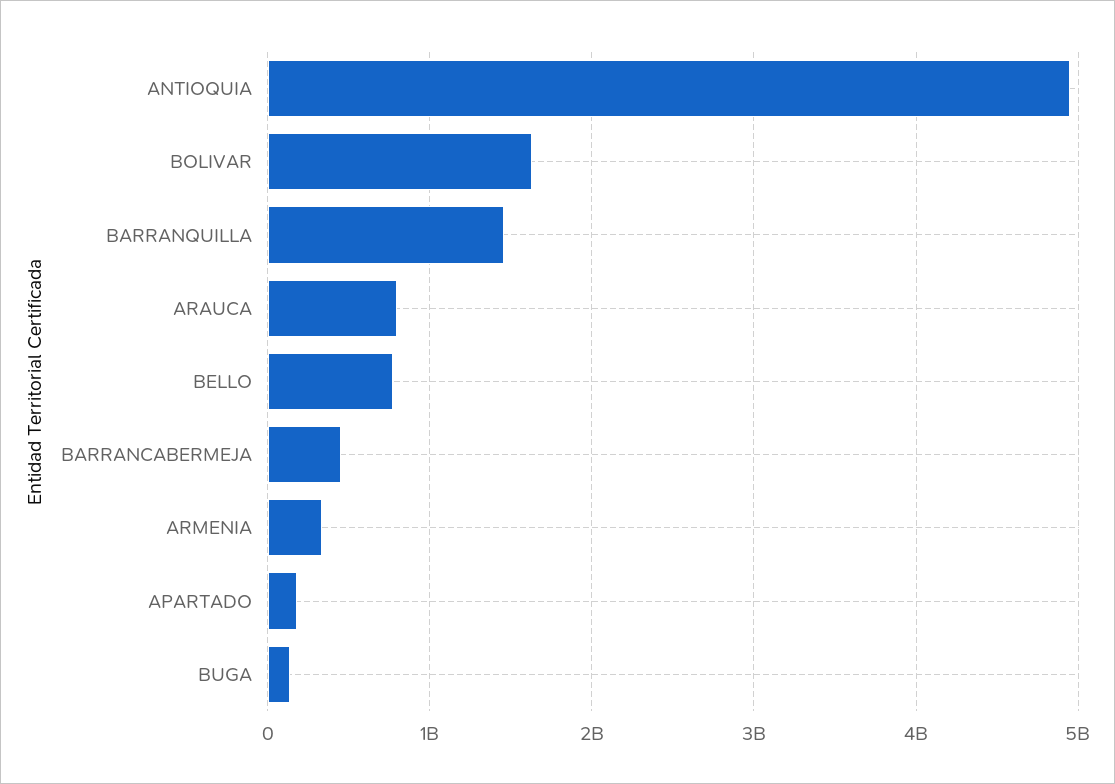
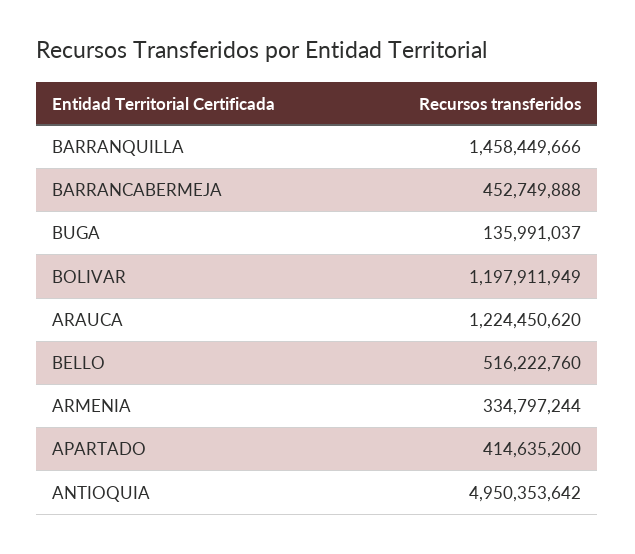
  {
    "ANTIOQUIA": 4950353642,
-   "BOLIVAR": 1600000000,
+   "BOLIVAR": 1197911949,
    "BARRANQUILLA": 1458449666,
-   "ARAUCA": 800000000,
+   "ARAUCA": 1224450620,
-   "BELLO": 800000000,
+   "BELLO": 516222760,
    "BARRANCABERMEJA": 452749888,
    "ARMENIA": 334797244,
-   "APARTADO": 200000000,
+   "APARTADO": 414635200,
    "BUGA": 135991037
  }

